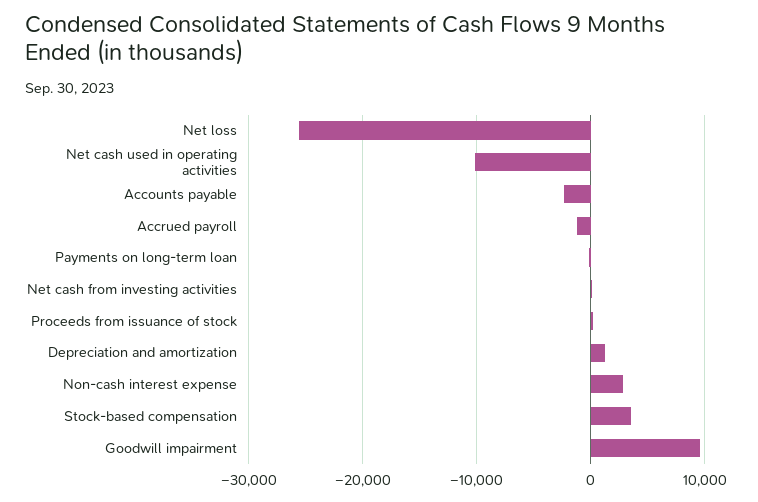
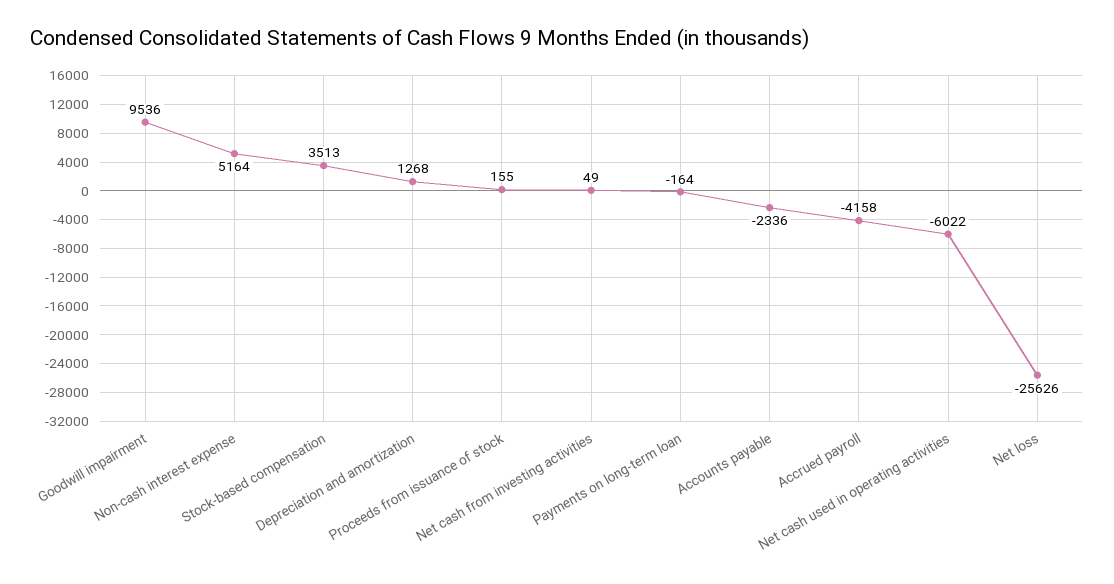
  {
    "Net loss": -25626,
-   "Net cash used in operating activities": -10000,
+   "Net cash used in operating activities": -6022,
    "Accounts payable": -2336,
-   "Accrued payroll": -1000,
+   "Accrued payroll": -4158,
    "Payments on long-term loan": -164,
    "Net cash from investing activities": 49,
    "Proceeds from issuance of stock": 155,
    "Depreciation and amortization": 1268,
-   "Non-cash interest expense": 3000,
+   "Non-cash interest expense": 5164,
    "Stock-based compensation": 3513,
    "Goodwill impairment": 9536
  }

